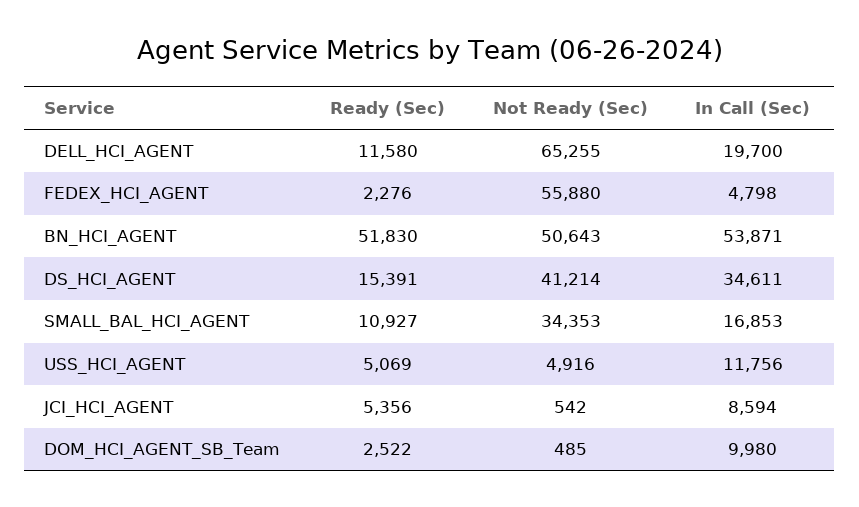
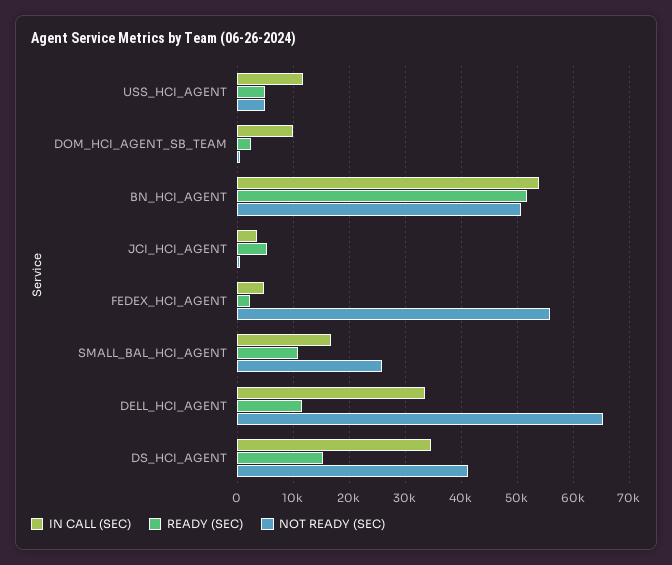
  {
    "Ready (Sec)": {
      "DELL_HCI_AGENT": 11580,
      "FEDEX_HCI_AGENT": 2276,
      "BN_HCI_AGENT": 51830,
      "DS_HCI_AGENT": 15391,
      "SMALL_BAL_HCI_AGENT": 10927,
      "USS_HCI_AGENT": 5069,
      "JCI_HCI_AGENT": 5356,
      "DOM_HCI_AGENT_SB_Team": 2522
    },
    "Not Ready (Sec)": {
      "DELL_HCI_AGENT": 65255,
      "FEDEX_HCI_AGENT": 55880,
      "BN_HCI_AGENT": 50643,
      "DS_HCI_AGENT": 41214,
-     "SMALL_BAL_HCI_AGENT": 34353,
+     "SMALL_BAL_HCI_AGENT": 26000,
      "USS_HCI_AGENT": 4916,
      "JCI_HCI_AGENT": 542,
      "DOM_HCI_AGENT_SB_Team": 485
    },
    "In Call (Sec)": {
-     "DELL_HCI_AGENT": 19700,
+     "DELL_HCI_AGENT": 34000,
      "FEDEX_HCI_AGENT": 4798,
      "BN_HCI_AGENT": 53871,
      "DS_HCI_AGENT": 34611,
      "SMALL_BAL_HCI_AGENT": 16853,
      "USS_HCI_AGENT": 11756,
-     "JCI_HCI_AGENT": 8594,
+     "JCI_HCI_AGENT": 4000,
      "DOM_HCI_AGENT_SB_Team": 9980
    }
  }

